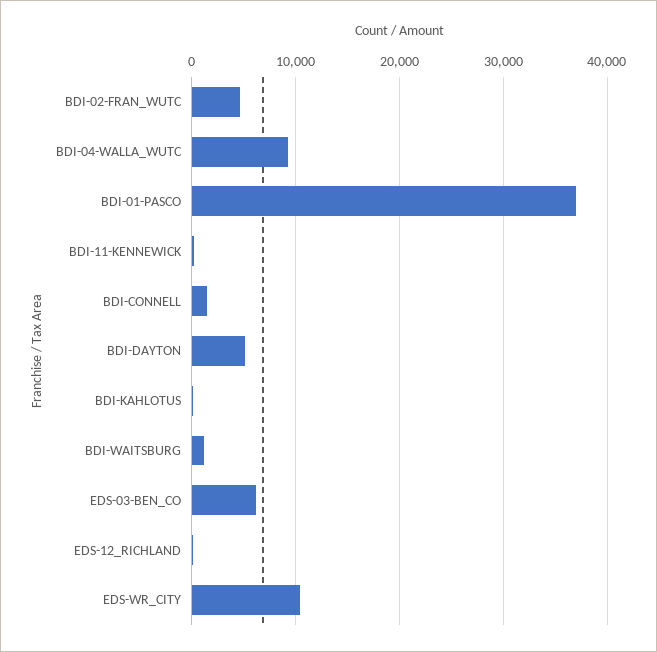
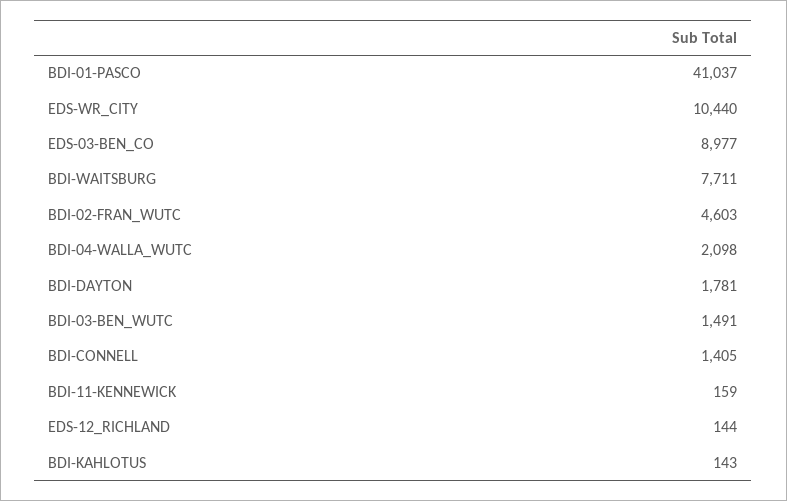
  {
    "BDI-02-FRAN_WUTC": 4603,
-   "BDI-04-WALLA_WUTC": 9000,
+   "BDI-04-WALLA_WUTC": 2098,
-   "BDI-01-PASCO": 37000,
+   "BDI-01-PASCO": 41037,
    "BDI-11-KENNEWICK": 159,
    "BDI-CONNELL": 1405,
-   "BDI-DAYTON": 5000,
+   "BDI-DAYTON": 1781,
    "BDI-KAHLOTUS": 143,
-   "BDI-WAITSBURG": 1000,
+   "BDI-WAITSBURG": 7711,
-   "EDS-03-BEN_CO": 6000,
+   "EDS-03-BEN_CO": 8977,
    "EDS-12_RICHLAND": 144,
-   "EDS-WR_CITY": 10440
+   "EDS-WR_CITY": 10440,
+   "BDI-03-BEN_WUTC": 1491
  }

